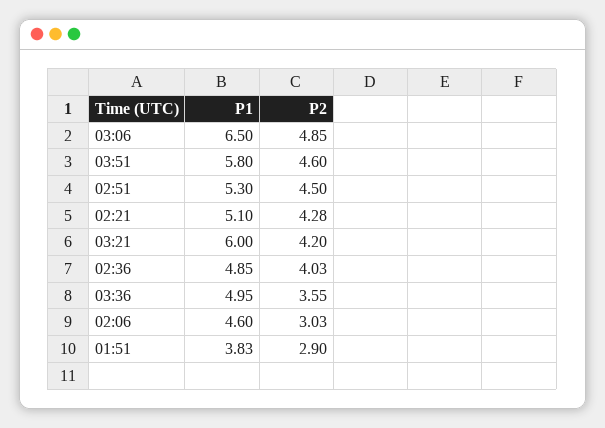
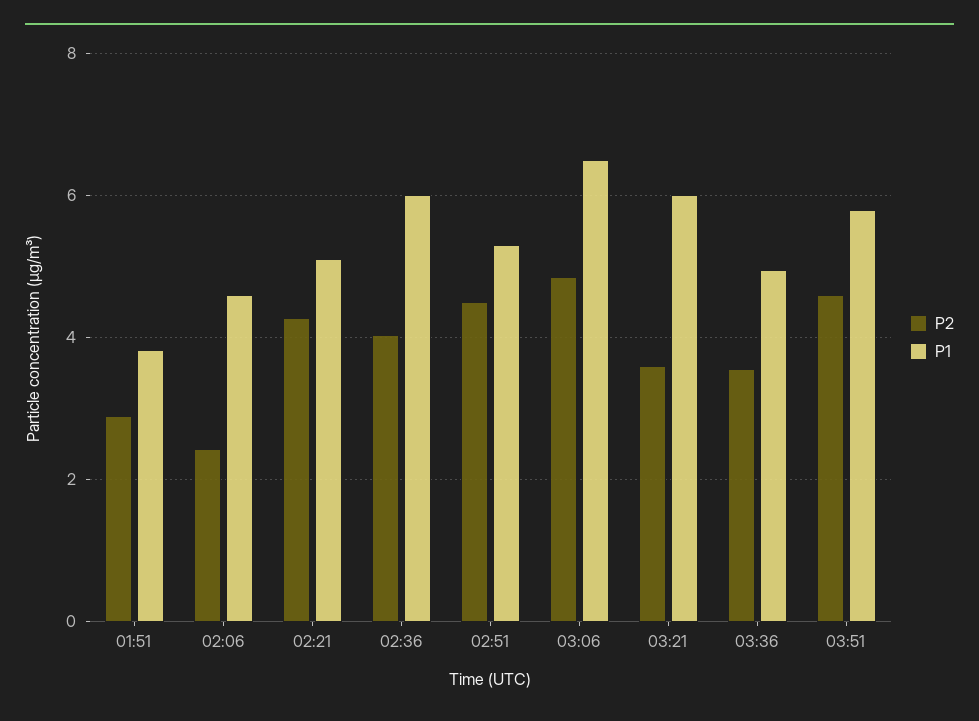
  {
    "P1": {
      "03:06": 6.5,
      "03:51": 5.8,
      "02:51": 5.3,
      "02:21": 5.1,
      "03:21": 6,
-     "02:36": 4.85,
+     "02:36": 6,
      "03:36": 4.95,
      "02:06": 4.6,
      "01:51": 3.83
    },
    "P2": {
      "03:06": 4.85,
      "03:51": 4.6,
      "02:51": 4.5,
      "02:21": 4.28,
-     "03:21": 4.2,
+     "03:21": 3.6,
      "02:36": 4.03,
      "03:36": 3.55,
-     "02:06": 3.03,
+     "02:06": 2.4,
      "01:51": 2.9
    }
  }

